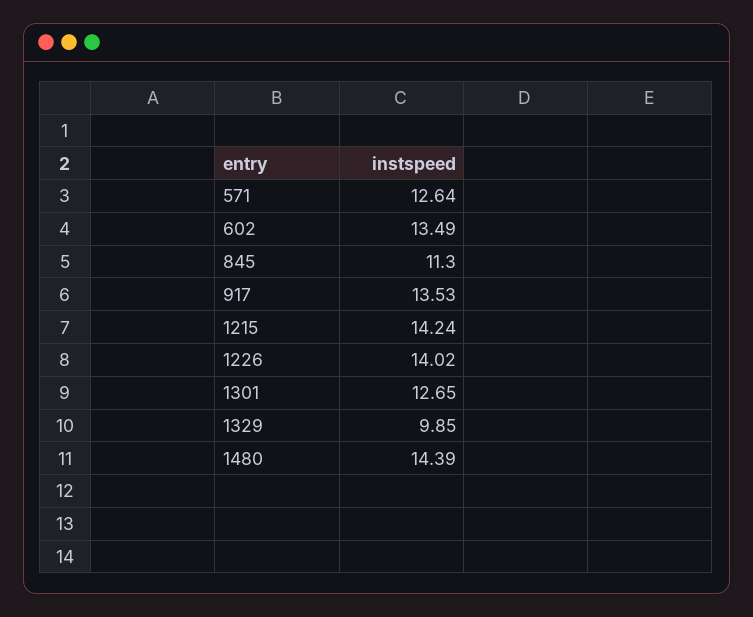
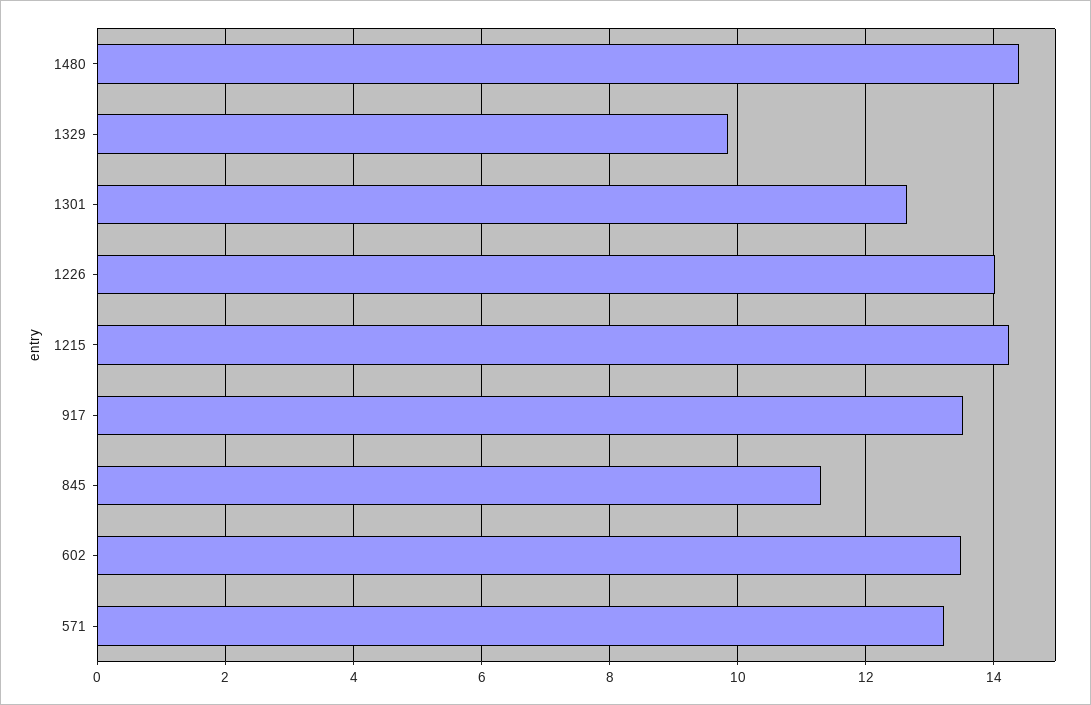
  {
-   "571": 12.64,
+   "571": 13.2,
    "602": 13.49,
    "845": 11.3,
    "917": 13.53,
    "1215": 14.24,
    "1226": 14.02,
    "1301": 12.65,
    "1329": 9.85,
    "1480": 14.39
  }

